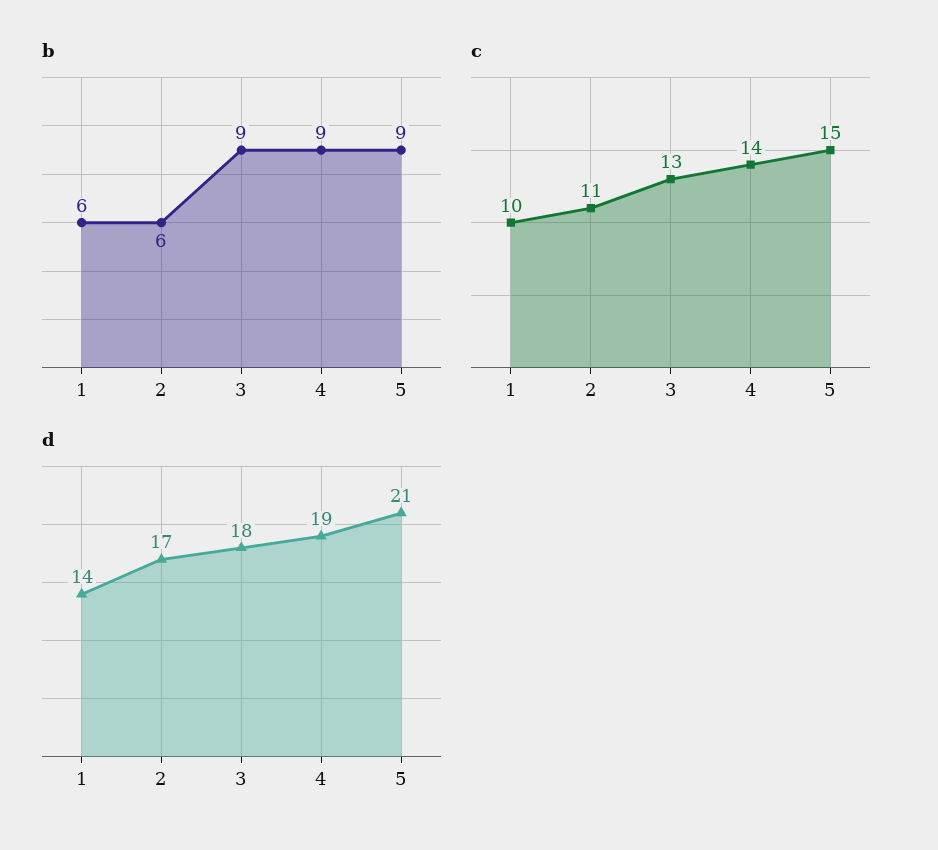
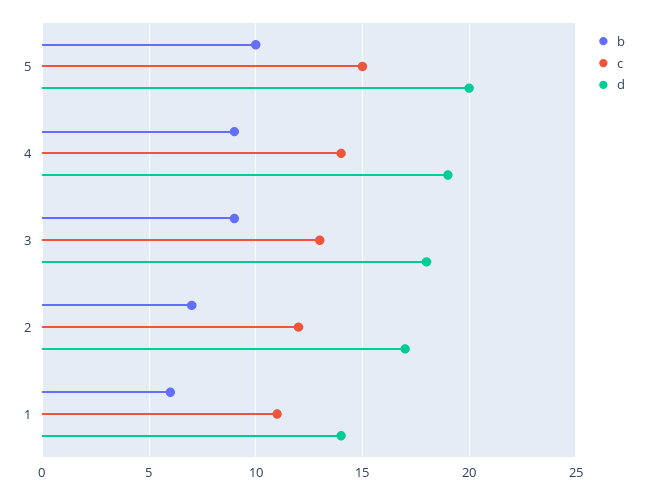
  {
    "b": {
      "1": 6,
-     "2": 6,
+     "2": 7,
      "3": 9,
      "4": 9,
-     "5": 9
+     "5": 10
    },
    "c": {
-     "1": 10,
+     "1": 11,
-     "2": 11,
+     "2": 12,
      "3": 13,
      "4": 14,
      "5": 15
    },
    "d": {
      "1": 14,
      "2": 17,
      "3": 18,
      "4": 19,
-     "5": 21
+     "5": 20
    }
  }

